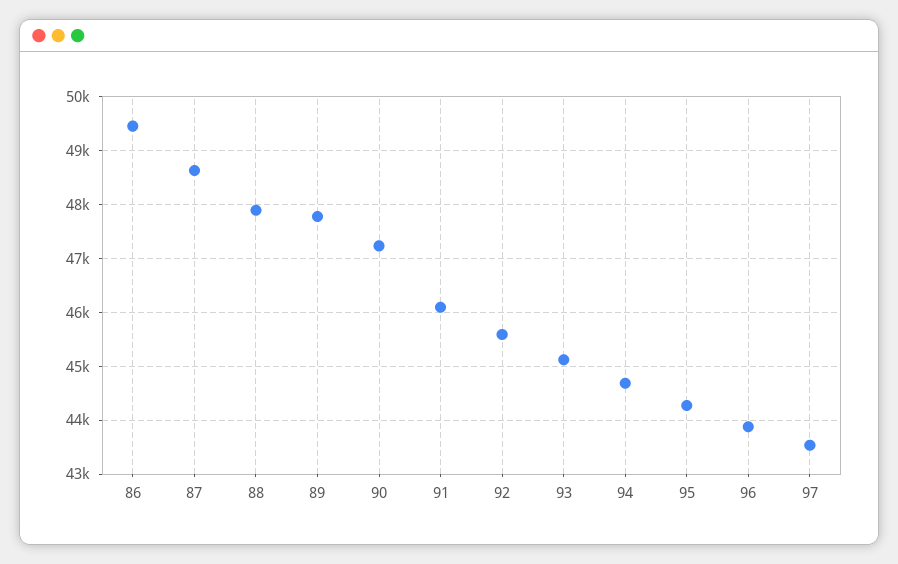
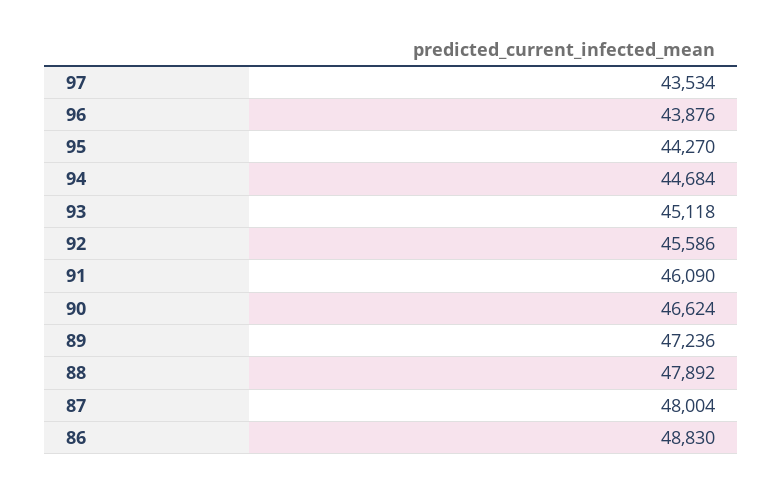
  {
-   "86": 49400,
+   "86": 48830,
-   "87": 48600,
+   "87": 48004,
    "88": 47892,
-   "89": 47800,
+   "89": 47236,
-   "90": 47200,
+   "90": 46624,
    "91": 46090,
    "92": 45586,
    "93": 45118,
    "94": 44684,
    "95": 44270,
    "96": 43876,
    "97": 43534
  }

